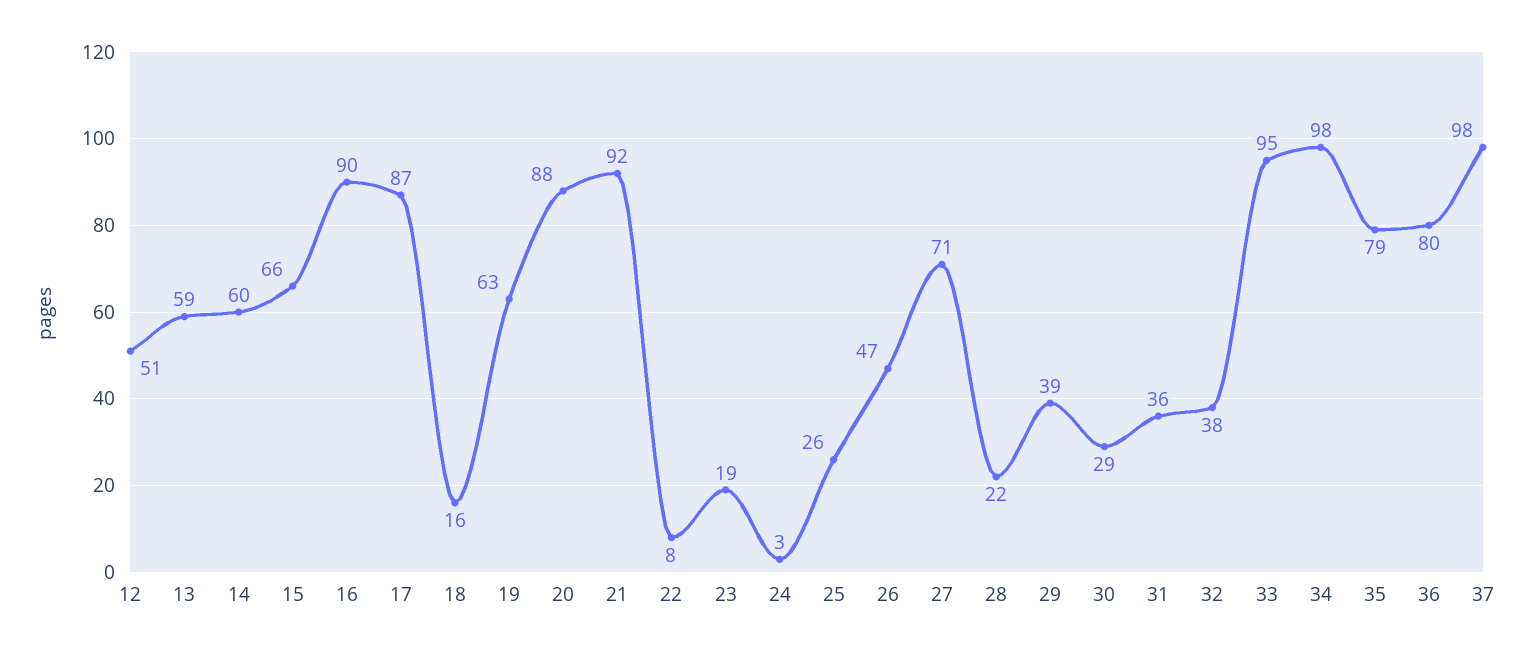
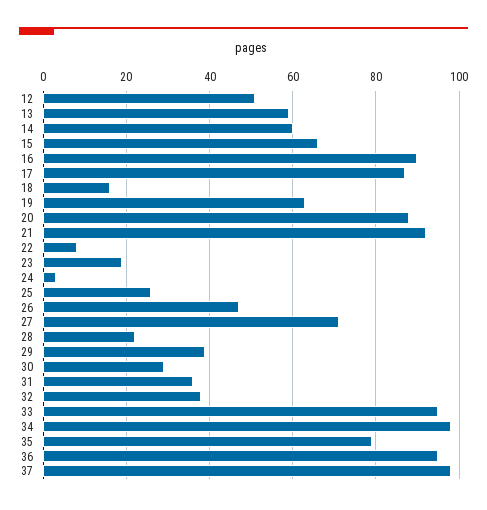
  {
    "12": 51,
    "13": 59,
    "14": 60,
    "15": 66,
    "16": 90,
    "17": 87,
    "18": 16,
    "19": 63,
    "20": 88,
    "21": 92,
    "22": 8,
    "23": 19,
    "24": 3,
    "25": 26,
    "26": 47,
    "27": 71,
    "28": 22,
    "29": 39,
    "30": 29,
    "31": 36,
    "32": 38,
    "33": 95,
    "34": 98,
    "35": 79,
-   "36": 80,
+   "36": 95,
    "37": 98
  }

